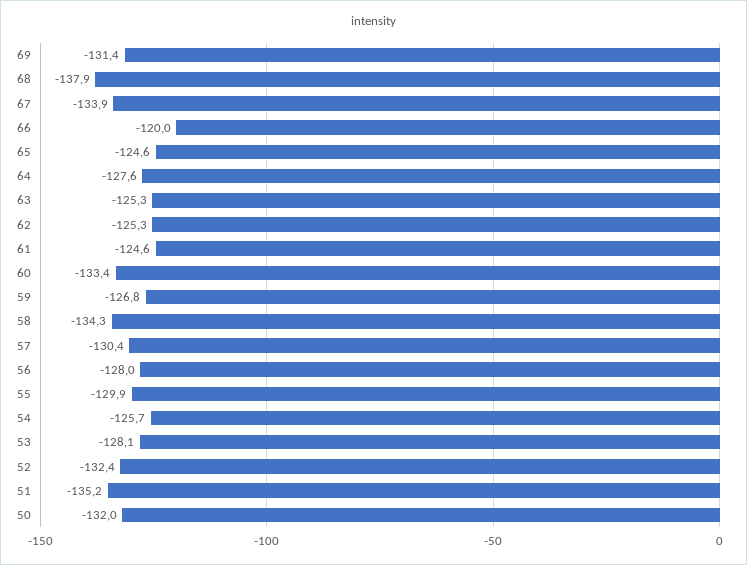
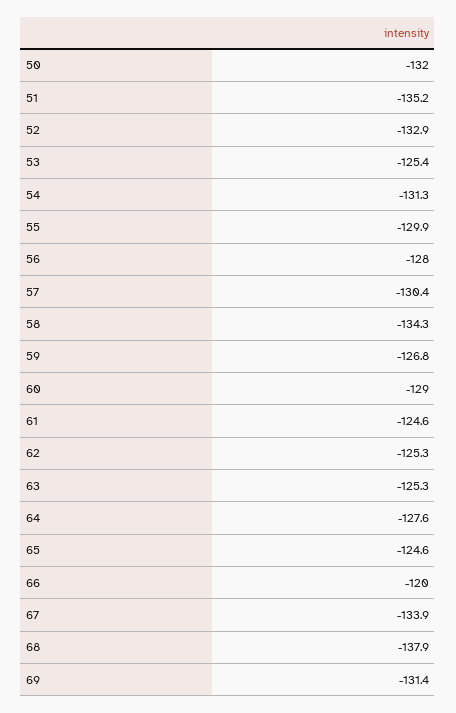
  {
    "69": -131.4,
    "68": -137.9,
    "67": -133.9,
    "66": -120,
    "65": -124.6,
    "64": -127.6,
    "63": -125.3,
    "62": -125.3,
    "61": -124.6,
-   "60": -133.4,
+   "60": -129,
    "59": -126.8,
    "58": -134.3,
    "57": -130.4,
    "56": -128,
    "55": -129.9,
-   "54": -125.7,
+   "54": -131.3,
-   "53": -128.1,
+   "53": -125.4,
-   "52": -132.4,
+   "52": -132.9,
    "51": -135.2,
    "50": -132
  }

